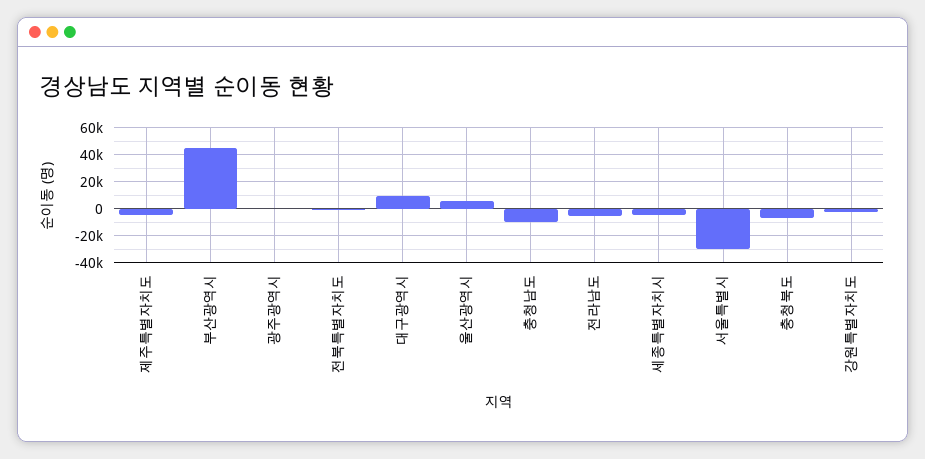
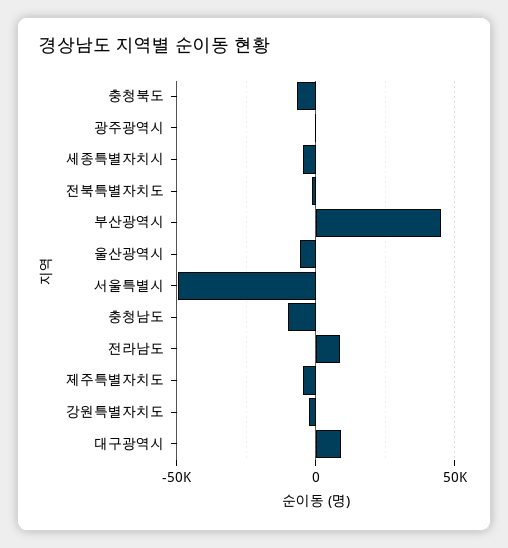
  {
    "제주특별자치도": -5000,
    "부산광역시": 45000,
    "광주광역시": 0,
    "전북특별자치도": 0,
    "대구광역시": 10000,
-   "울산광역시": 5000,
+   "울산광역시": -5000,
    "충청남도": -10000,
-   "전라남도": -5000,
+   "전라남도": 10000,
    "세종특별자치시": -5000,
-   "서울특별시": -30000,
+   "서울특별시": -50000,
    "충청북도": -5000,
    "강원특별자치도": 0
  }

